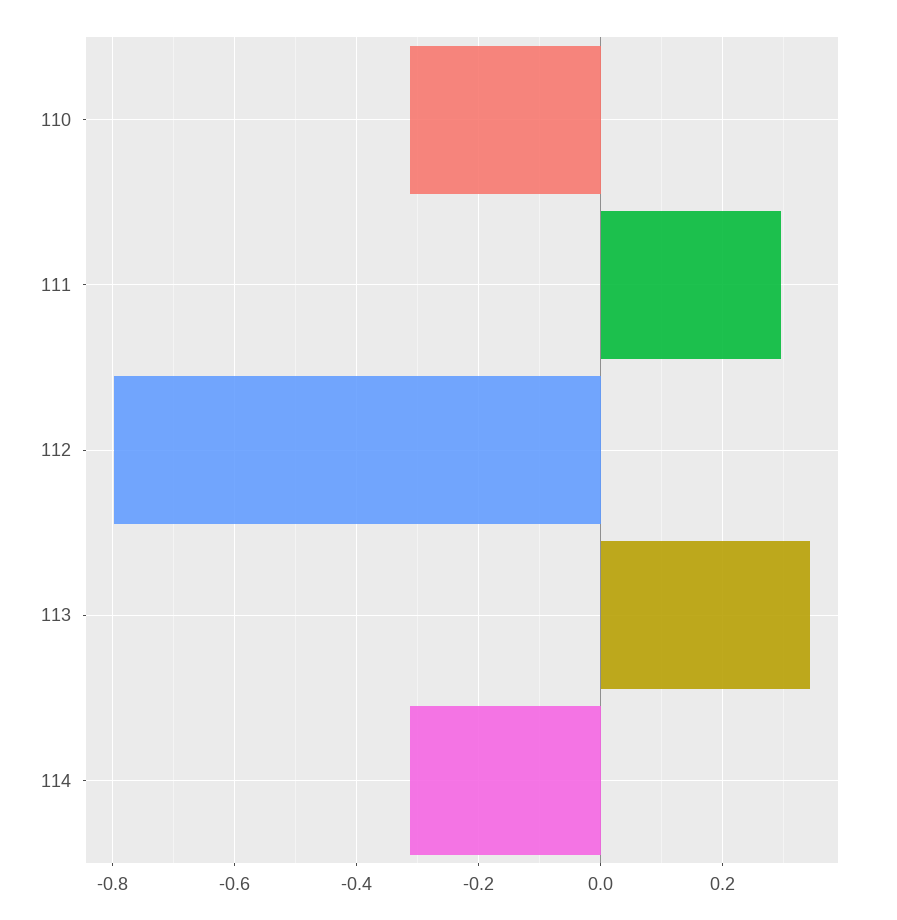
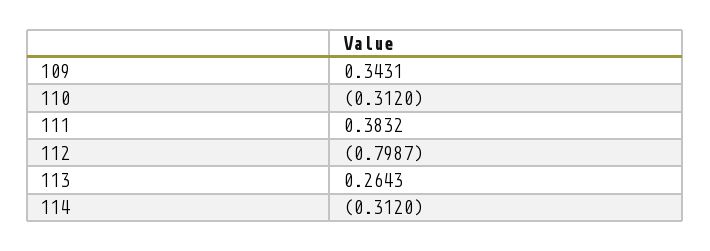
  {
    "110": -0.312,
-   "111": 0.3,
+   "111": 0.3832,
    "112": -0.7987,
-   "113": 0.34,
+   "113": 0.2643,
-   "114": -0.312
+   "114": -0.312,
+   "109": 0.3431
  }

